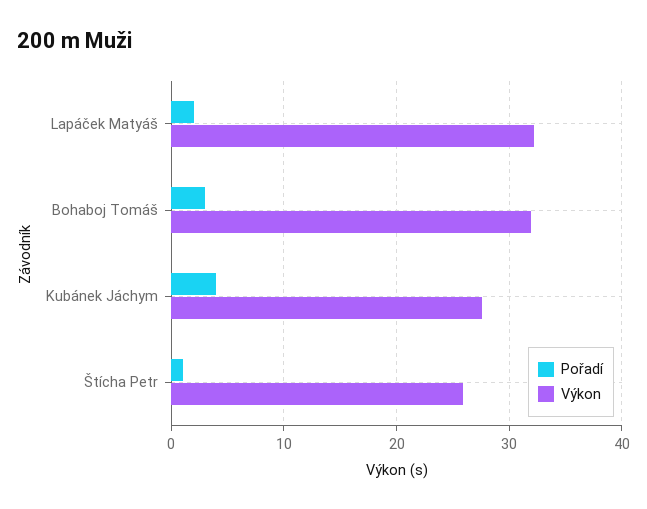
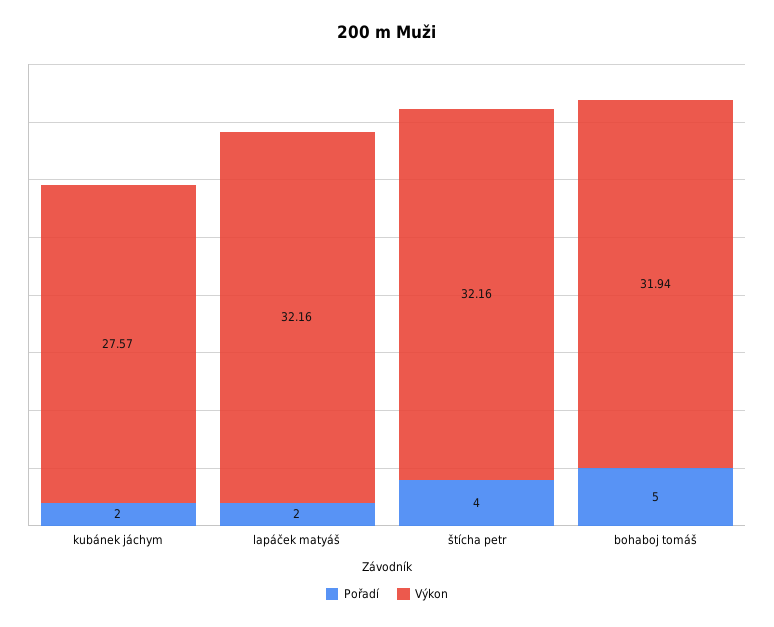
  {
    "Pořadí": {
      "Lapáček Matyáš": 2,
-     "Bohaboj Tomáš": 3,
+     "Bohaboj Tomáš": 5,
-     "Kubánek Jáchym": 4,
+     "Kubánek Jáchym": 2,
-     "Štícha Petr": 1
+     "Štícha Petr": 4
    },
    "Výkon": {
      "Lapáček Matyáš": 32.16,
      "Bohaboj Tomáš": 31.94,
      "Kubánek Jáchym": 27.57,
-     "Štícha Petr": 26
+     "Štícha Petr": 32.16
    }
  }

